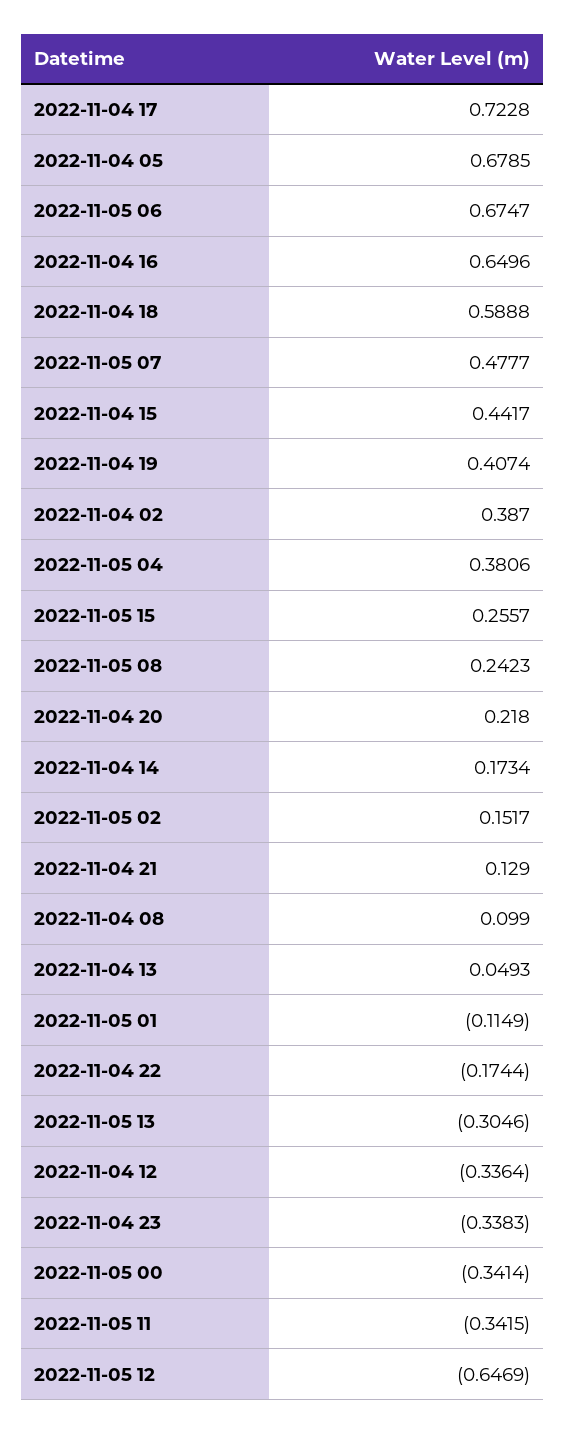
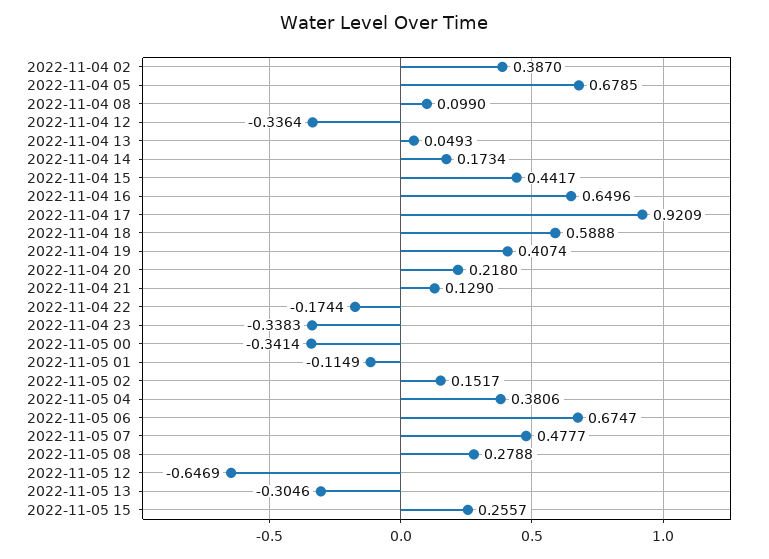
  {
-   "2022-11-04 17": 0.7228,
+   "2022-11-04 17": 0.9209,
    "2022-11-04 05": 0.6785,
    "2022-11-05 06": 0.6747,
    "2022-11-04 16": 0.6496,
    "2022-11-04 18": 0.5888,
    "2022-11-05 07": 0.4777,
    "2022-11-04 15": 0.4417,
    "2022-11-04 19": 0.4074,
    "2022-11-04 02": 0.387,
    "2022-11-05 04": 0.3806,
    "2022-11-05 15": 0.2557,
-   "2022-11-05 08": 0.2423,
+   "2022-11-05 08": 0.2788,
    "2022-11-04 20": 0.218,
    "2022-11-04 14": 0.1734,
    "2022-11-05 02": 0.1517,
    "2022-11-04 21": 0.129,
    "2022-11-04 08": 0.099,
    "2022-11-04 13": 0.0493,
    "2022-11-05 01": -0.1149,
    "2022-11-04 22": -0.1744,
    "2022-11-05 13": -0.3046,
    "2022-11-04 12": -0.3364,
    "2022-11-04 23": -0.3383,
    "2022-11-05 00": -0.3414,
-   "2022-11-05 11": -0.3415,
    "2022-11-05 12": -0.6469
  }

